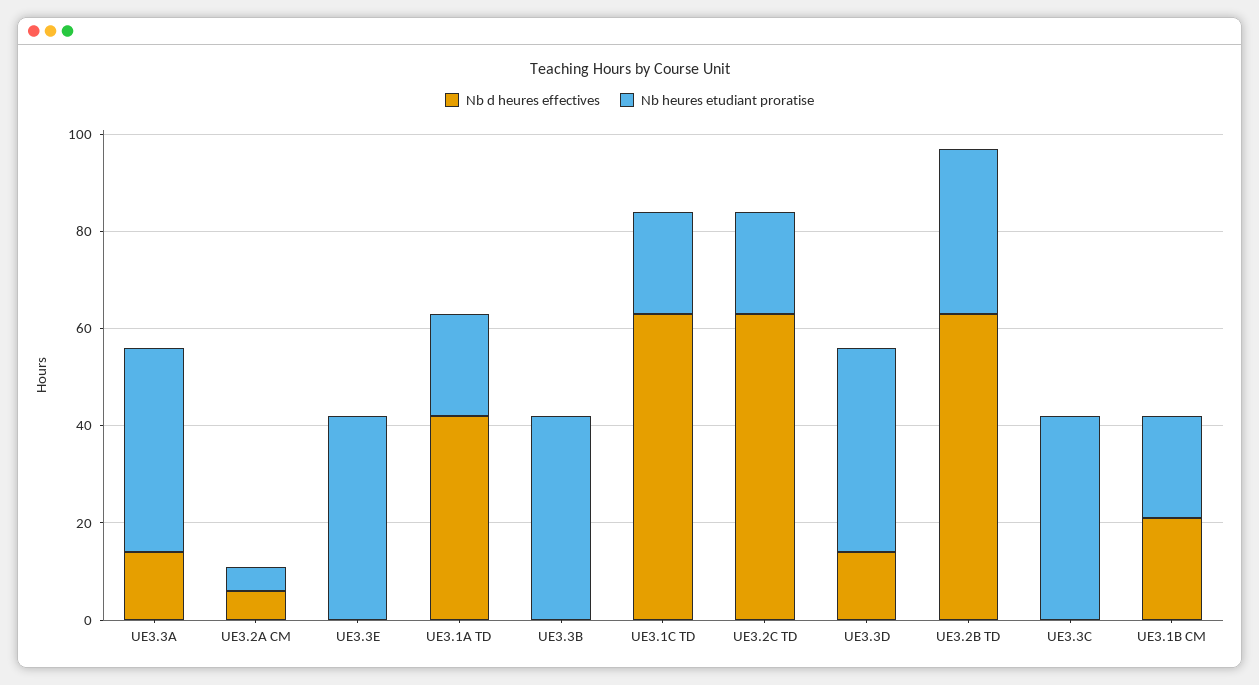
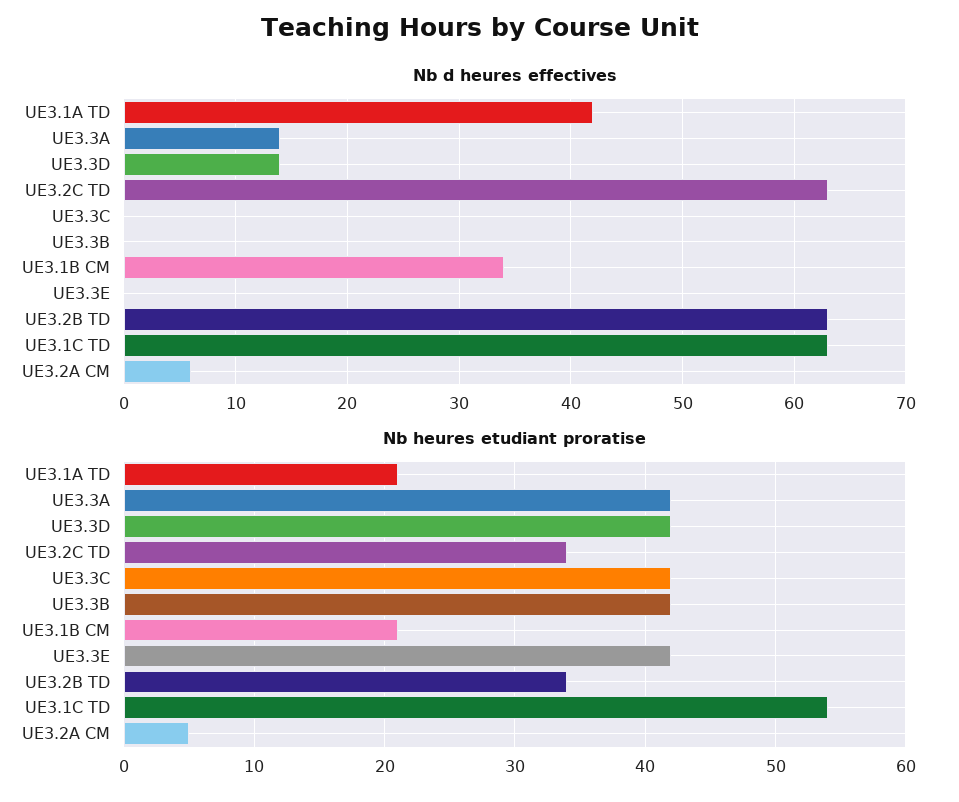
  {
    "Nb d heures effectives": {
      "UE3.3A": 14,
      "UE3.2A CM": 6,
      "UE3.3E": 0,
      "UE3.1A TD": 42,
      "UE3.3B": 0,
      "UE3.1C TD": 63,
      "UE3.2C TD": 63,
      "UE3.3D": 14,
      "UE3.2B TD": 63,
      "UE3.3C": 0,
-     "UE3.1B CM": 20
+     "UE3.1B CM": 34
    },
    "Nb heures etudiant proratise": {
      "UE3.3A": 42,
      "UE3.2A CM": 5,
      "UE3.3E": 42,
      "UE3.1A TD": 21,
      "UE3.3B": 42,
-     "UE3.1C TD": 20,
+     "UE3.1C TD": 54,
-     "UE3.2C TD": 20,
+     "UE3.2C TD": 34,
      "UE3.3D": 42,
      "UE3.2B TD": 34,
      "UE3.3C": 42,
      "UE3.1B CM": 21
    }
  }

